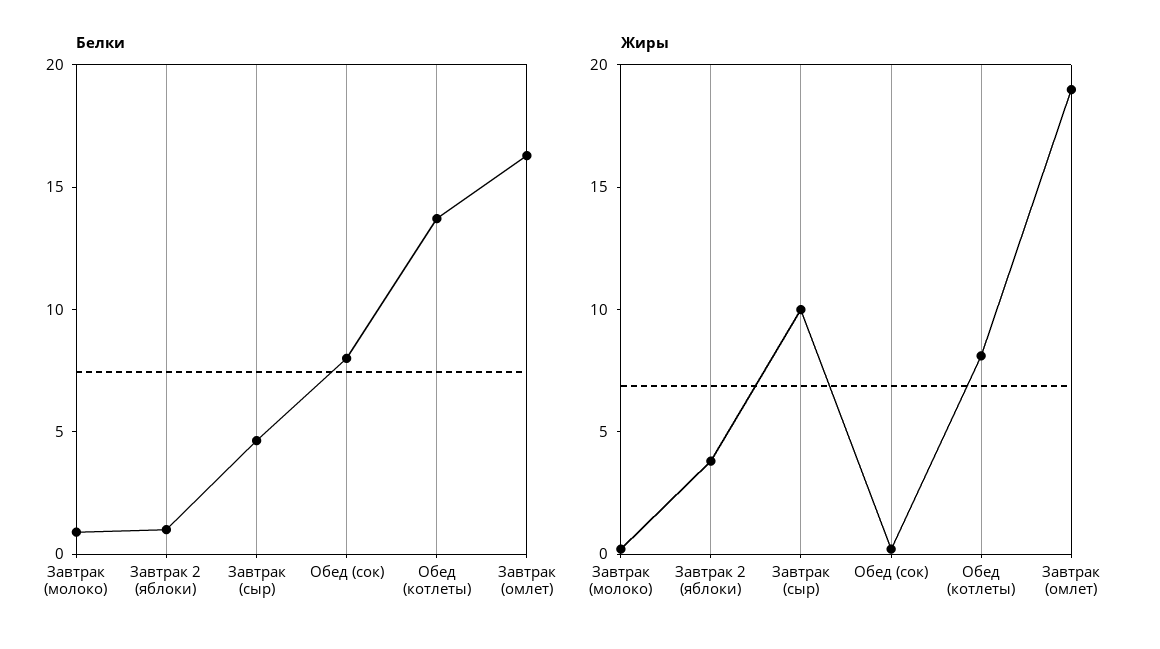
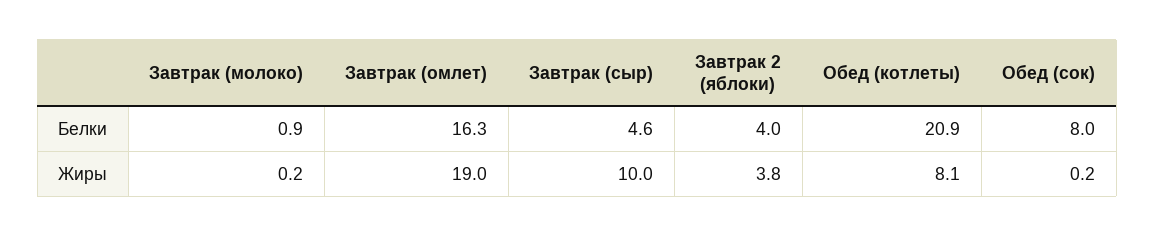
  {
    "Белки": {
      "Завтрак (молоко)": 0.9,
-     "Завтрак 2 (яблоки)": 1,
+     "Завтрак 2 (яблоки)": 4,
      "Завтрак (сыр)": 4.6,
      "Обед (сок)": 8,
-     "Обед (котлеты)": 14,
+     "Обед (котлеты)": 20.9,
      "Завтрак (омлет)": 16.3
    },
    "Жиры": {
      "Завтрак (молоко)": 0.2,
      "Завтрак 2 (яблоки)": 3.8,
      "Завтрак (сыр)": 10,
      "Обед (сок)": 0.2,
      "Обед (котлеты)": 8.1,
      "Завтрак (омлет)": 19
    }
  }

